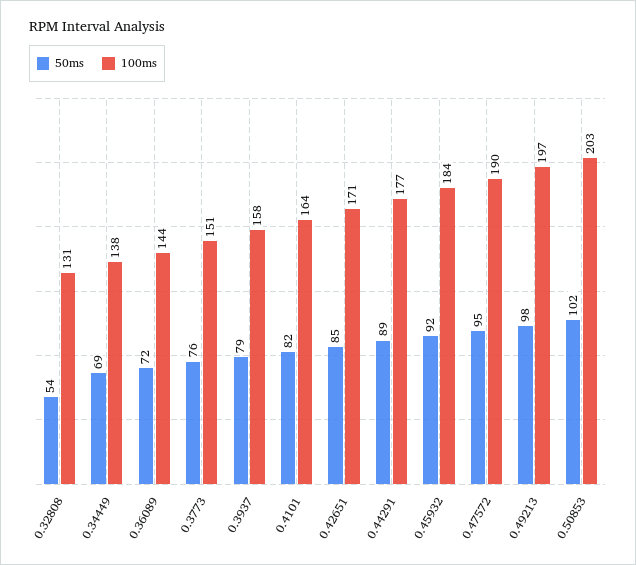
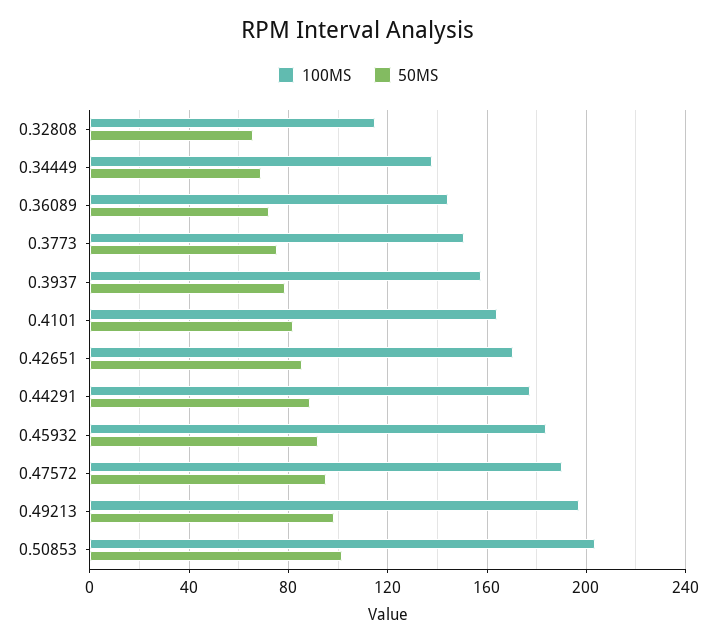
  {
    "50ms": {
-     "0.32808": 54,
+     "0.32808": 65,
      "0.34449": 69,
      "0.36089": 72,
      "0.3773": 76,
      "0.3937": 79,
      "0.4101": 82,
      "0.42651": 85,
      "0.44291": 89,
      "0.45932": 92,
      "0.47572": 95,
      "0.49213": 98,
      "0.50853": 102
    },
    "100ms": {
-     "0.32808": 131,
+     "0.32808": 115,
      "0.34449": 138,
      "0.36089": 144,
      "0.3773": 151,
      "0.3937": 158,
      "0.4101": 164,
      "0.42651": 171,
      "0.44291": 177,
      "0.45932": 184,
      "0.47572": 190,
      "0.49213": 197,
      "0.50853": 203
    }
  }

